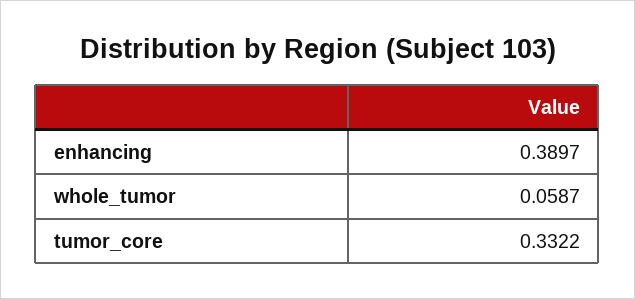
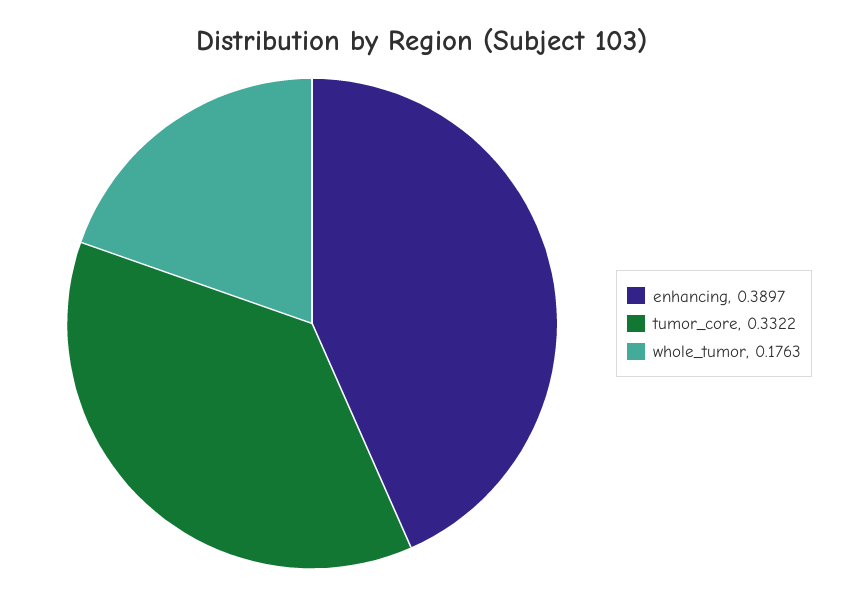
  {
    "enhancing": 0.3897,
-   "whole_tumor": 0.0587,
+   "whole_tumor": 0.1763,
    "tumor_core": 0.3322
  }

